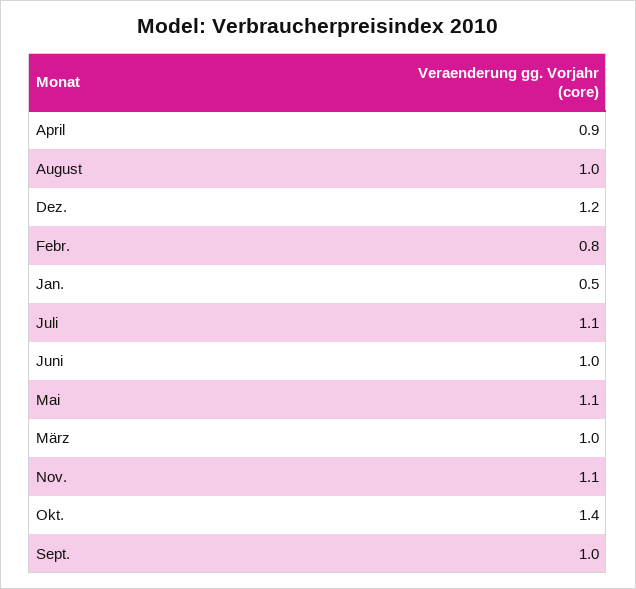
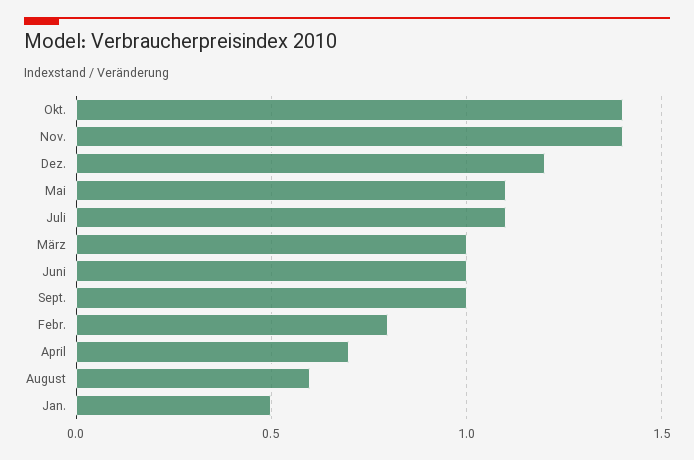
  {
-   "April": 0.9,
+   "April": 0.7,
-   "August": 1,
+   "August": 0.6,
    "Dez.": 1.2,
    "Febr.": 0.8,
    "Jan.": 0.5,
    "Juli": 1.1,
    "Juni": 1,
    "Mai": 1.1,
    "März": 1,
-   "Nov.": 1.1,
+   "Nov.": 1.4,
    "Okt.": 1.4,
    "Sept.": 1
  }

